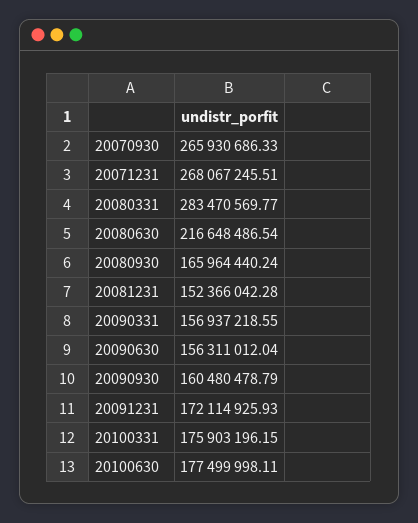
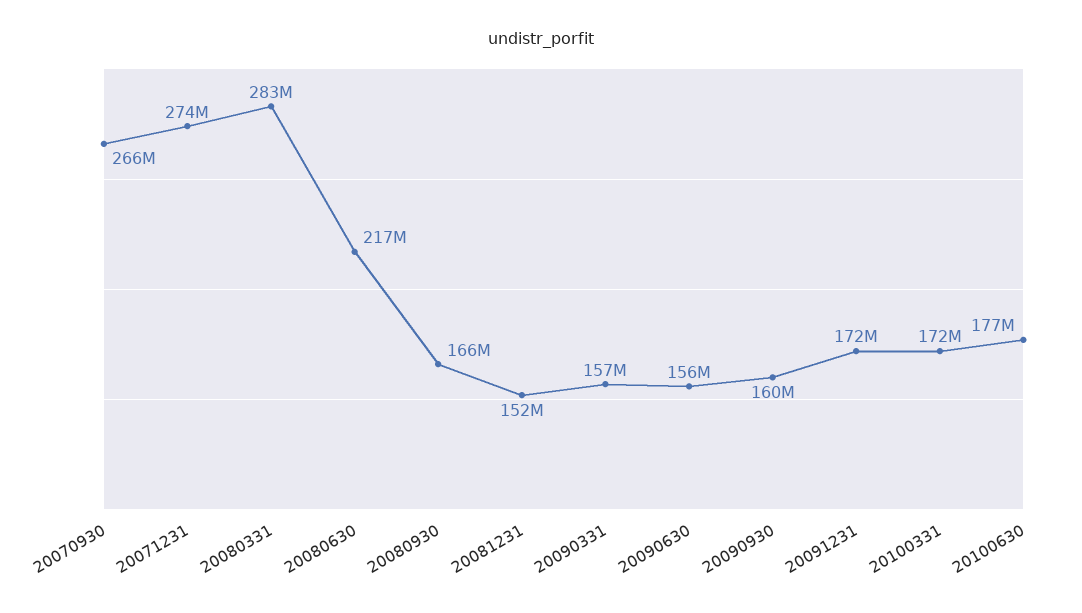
  {
    "20070930": 265930686.33,
-   "20071231": 268067245.51,
+   "20071231": 274000000,
    "20080331": 283470569.77,
    "20080630": 216648486.54,
    "20080930": 165964440.24,
    "20081231": 152366042.28,
    "20090331": 156937218.55,
    "20090630": 156311012.04,
    "20090930": 160480478.79,
    "20091231": 172114925.93,
-   "20100331": 175903196.15,
+   "20100331": 172000000,
    "20100630": 177499998.11
  }

